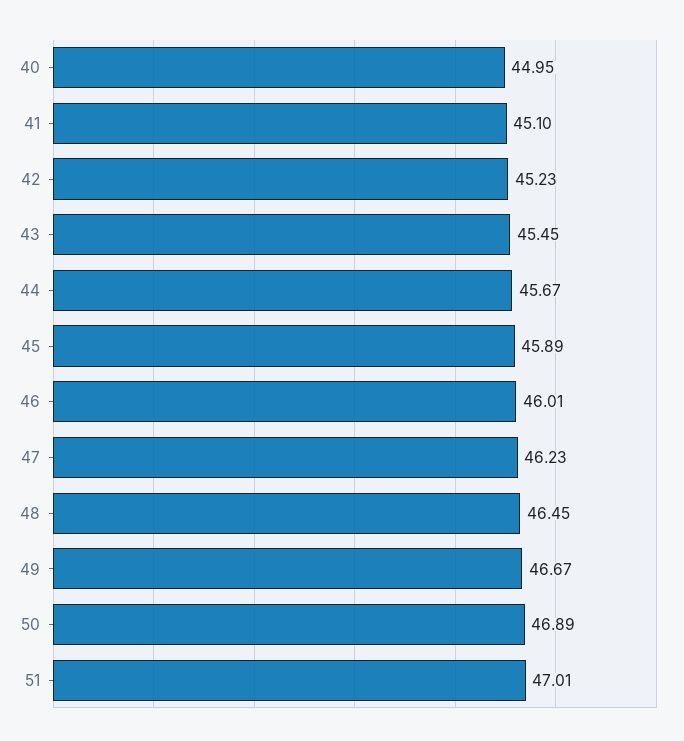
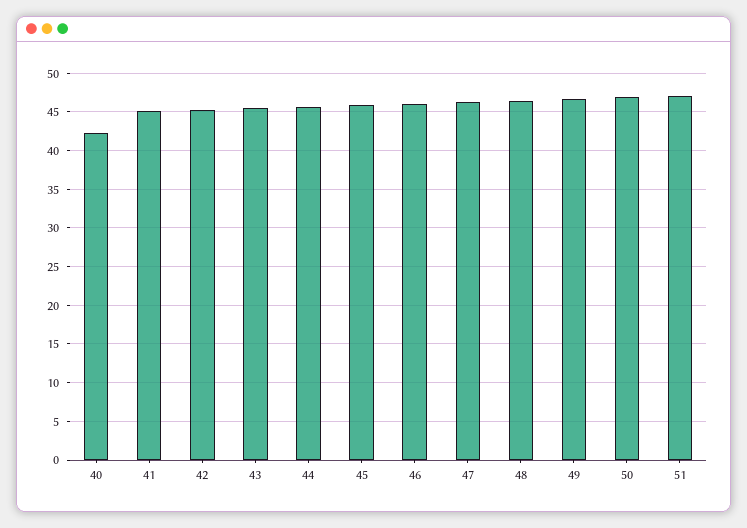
  {
-   "40": 44.95,
+   "40": 42,
    "41": 45.1,
    "42": 45.23,
    "43": 45.45,
    "44": 45.67,
    "45": 45.89,
    "46": 46.01,
    "47": 46.23,
    "48": 46.45,
    "49": 46.67,
    "50": 46.89,
    "51": 47.01
  }

